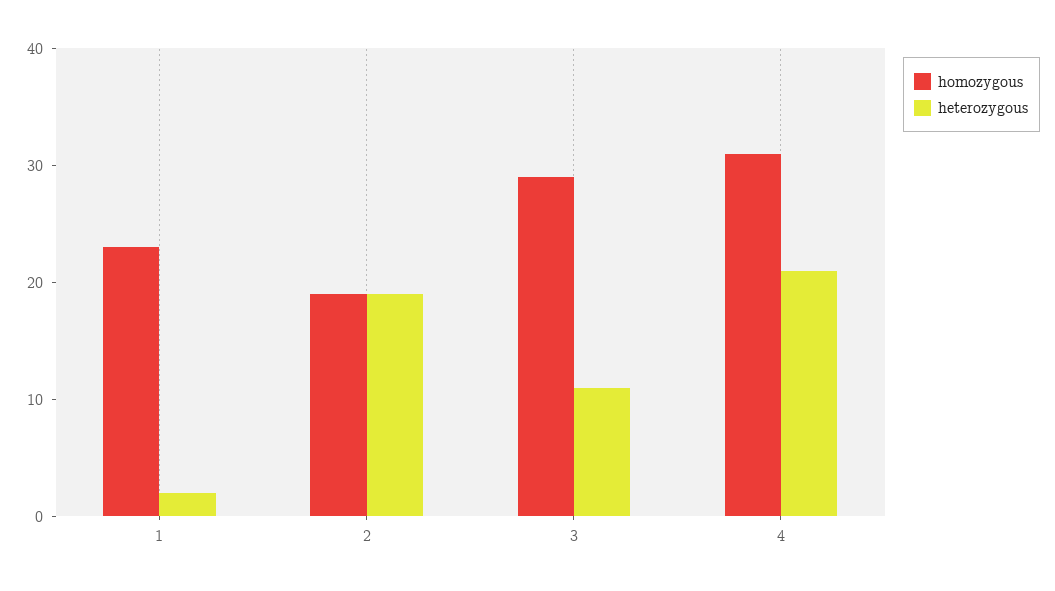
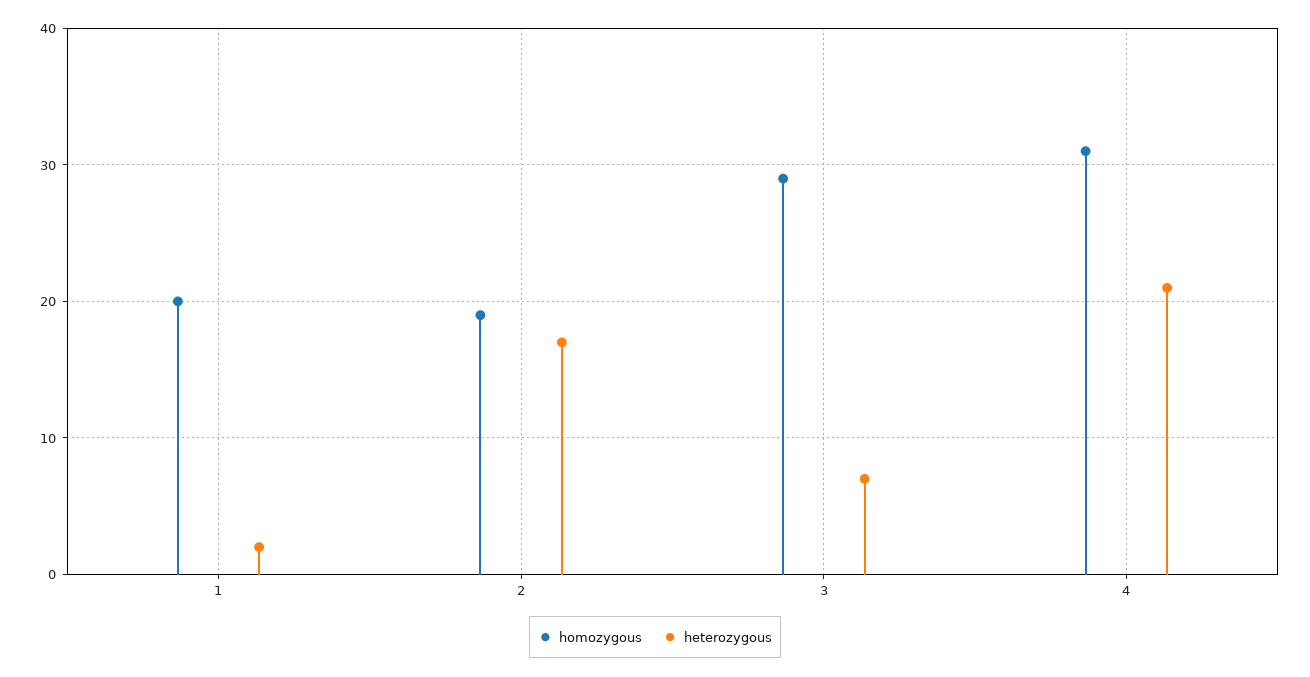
  {
    "homozygous": {
-     "1": 23,
+     "1": 20,
      "2": 19,
      "3": 29,
      "4": 31
    },
    "heterozygous": {
      "1": 2,
-     "2": 19,
+     "2": 17,
-     "3": 11,
+     "3": 7,
      "4": 21
    }
  }

